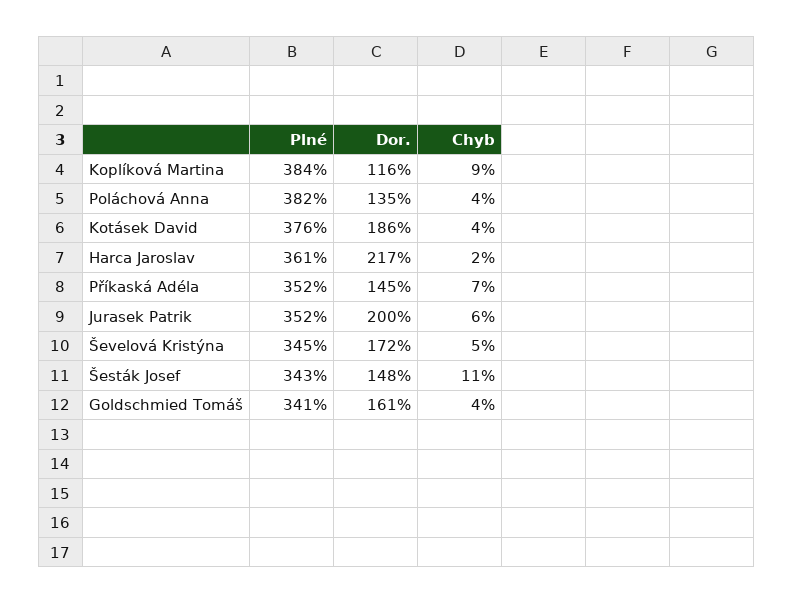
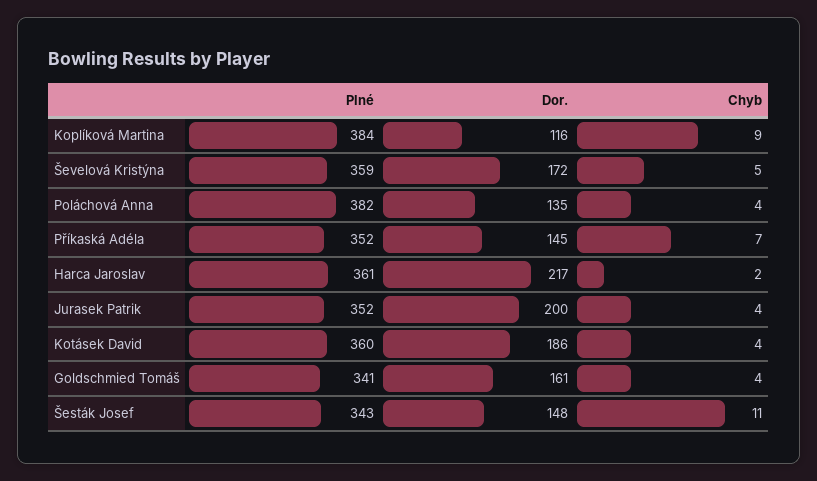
  {
    "Plné": {
      "Koplíková Martina": 384,
      "Poláchová Anna": 382,
-     "Kotásek David": 376,
+     "Kotásek David": 360,
      "Harca Jaroslav": 361,
      "Příkaská Adéla": 352,
      "Jurasek Patrik": 352,
-     "Ševelová Kristýna": 345,
+     "Ševelová Kristýna": 359,
      "Šesták Josef": 343,
      "Goldschmied Tomáš": 341
    },
    "Dor.": {
      "Koplíková Martina": 116,
      "Poláchová Anna": 135,
      "Kotásek David": 186,
      "Harca Jaroslav": 217,
      "Příkaská Adéla": 145,
      "Jurasek Patrik": 200,
      "Ševelová Kristýna": 172,
      "Šesták Josef": 148,
      "Goldschmied Tomáš": 161
    },
    "Chyb": {
      "Koplíková Martina": 9,
      "Poláchová Anna": 4,
      "Kotásek David": 4,
      "Harca Jaroslav": 2,
      "Příkaská Adéla": 7,
-     "Jurasek Patrik": 6,
+     "Jurasek Patrik": 4,
      "Ševelová Kristýna": 5,
      "Šesták Josef": 11,
      "Goldschmied Tomáš": 4
    }
  }

